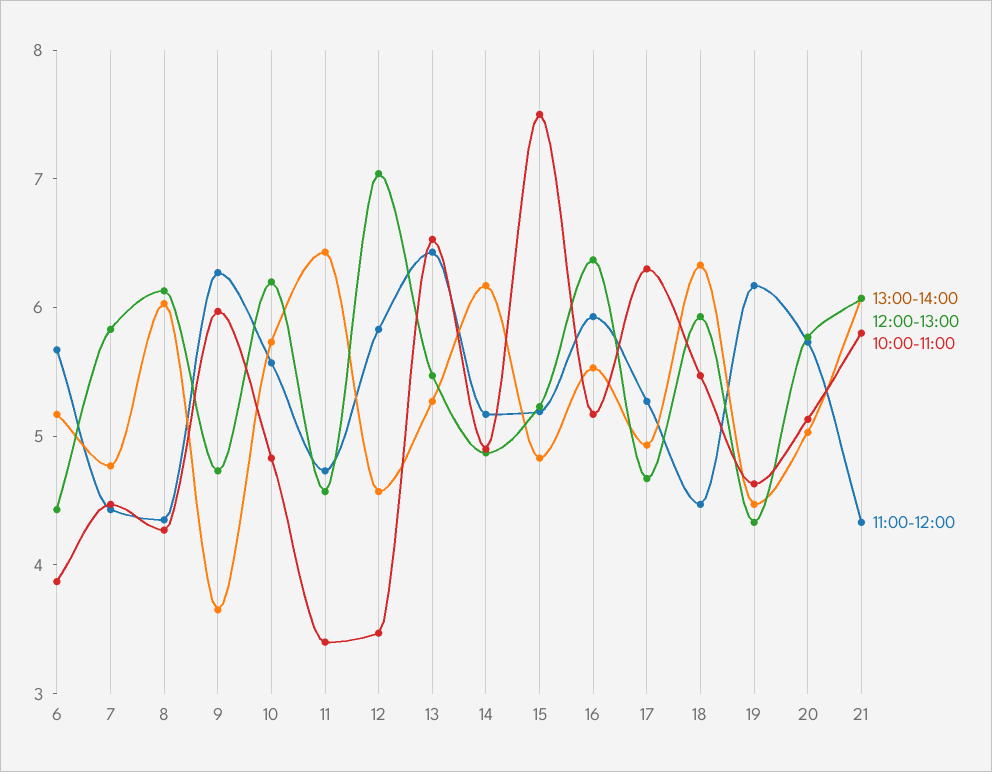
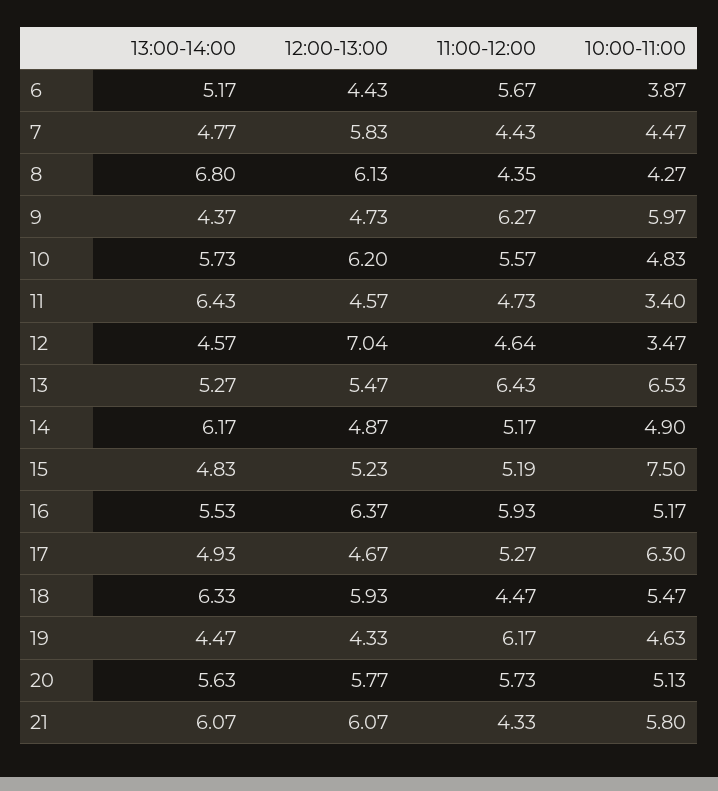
  {
    "13:00-14:00": {
      "6": 5.17,
      "7": 4.77,
-     "8": 6,
+     "8": 6.8,
-     "9": 3.6,
+     "9": 4.37,
      "10": 5.73,
      "11": 6.43,
      "12": 4.57,
      "13": 5.27,
      "14": 6.17,
      "15": 4.83,
      "16": 5.53,
      "17": 4.93,
      "18": 6.33,
      "19": 4.47,
-     "20": 5,
+     "20": 5.63,
      "21": 6.07
    },
    "12:00-13:00": {
      "6": 4.43,
      "7": 5.83,
      "8": 6.13,
      "9": 4.73,
      "10": 6.2,
      "11": 4.57,
      "12": 7.04,
      "13": 5.47,
      "14": 4.87,
      "15": 5.23,
      "16": 6.37,
      "17": 4.67,
      "18": 5.93,
      "19": 4.33,
      "20": 5.77,
      "21": 6.07
    },
    "10:00-11:00": {
      "6": 3.87,
      "7": 4.47,
      "8": 4.27,
      "9": 5.97,
      "10": 4.83,
      "11": 3.4,
      "12": 3.47,
      "13": 6.53,
      "14": 4.9,
      "15": 7.5,
      "16": 5.17,
      "17": 6.3,
      "18": 5.47,
      "19": 4.63,
      "20": 5.13,
      "21": 5.8
    },
    "11:00-12:00": {
      "6": 5.67,
      "7": 4.43,
      "8": 4.35,
      "9": 6.27,
      "10": 5.57,
      "11": 4.73,
-     "12": 5.8,
+     "12": 4.64,
      "13": 6.43,
      "14": 5.17,
      "15": 5.19,
      "16": 5.93,
      "17": 5.27,
      "18": 4.47,
      "19": 6.17,
      "20": 5.73,
      "21": 4.33
    }
  }

